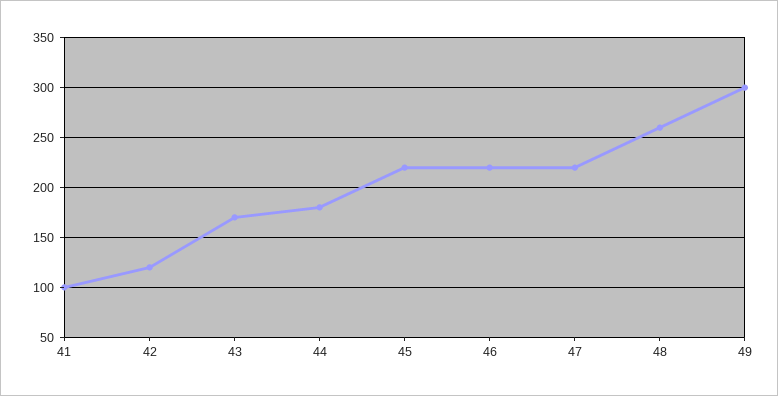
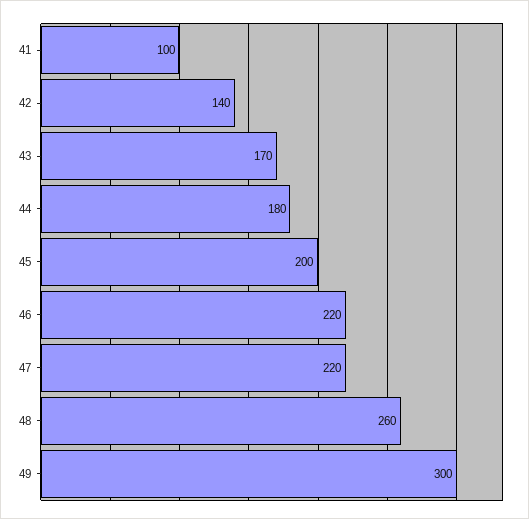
  {
    "41": 100,
-   "42": 120,
+   "42": 140,
    "43": 170,
    "44": 180,
-   "45": 220,
+   "45": 200,
    "46": 220,
    "47": 220,
    "48": 260,
    "49": 300
  }

